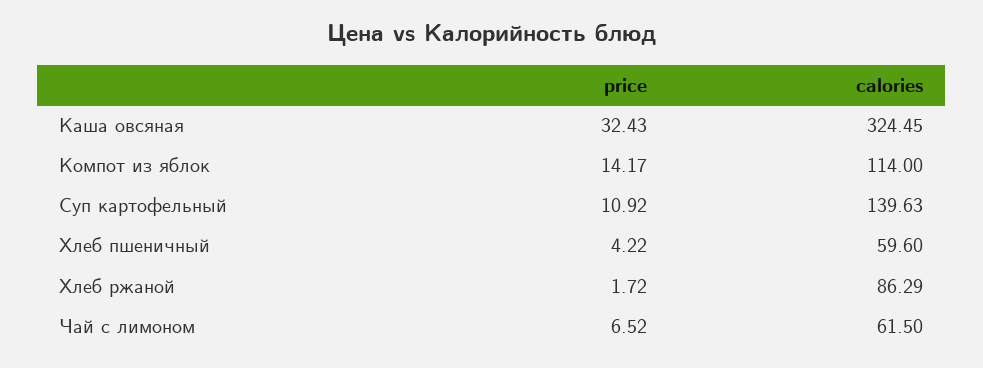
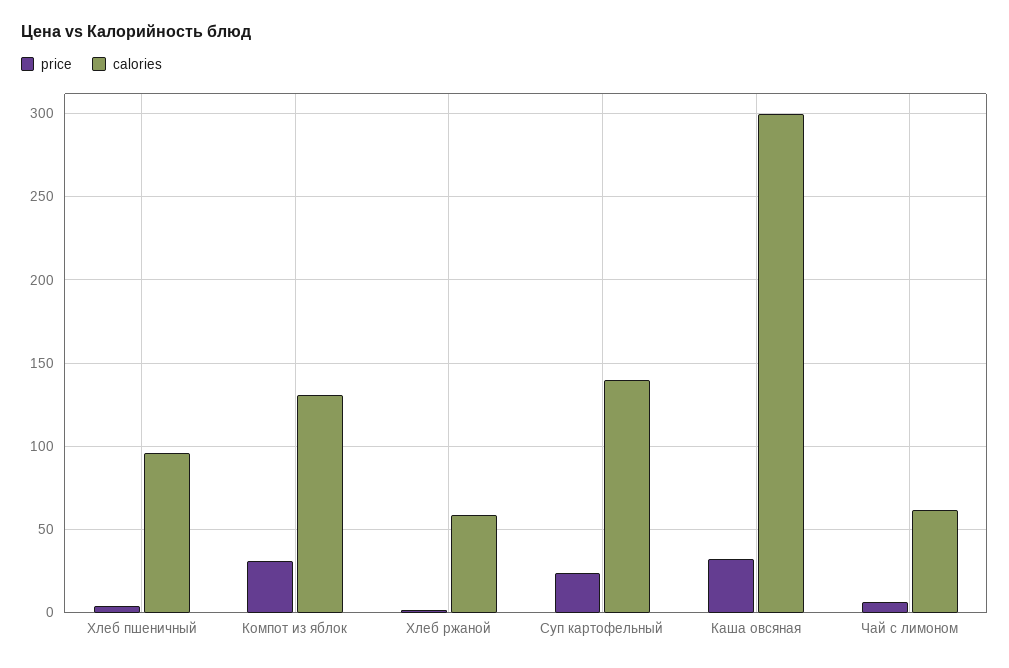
  {
    "price": {
      "Каша овсяная": 32.43,
-     "Компот из яблок": 14.17,
+     "Компот из яблок": 30,
-     "Суп картофельный": 10.92,
+     "Суп картофельный": 25,
      "Хлеб пшеничный": 4.22,
      "Хлеб ржаной": 1.72,
      "Чай с лимоном": 6.52
    },
    "calories": {
-     "Каша овсяная": 324.45,
+     "Каша овсяная": 300,
-     "Компот из яблок": 114,
+     "Компот из яблок": 130,
      "Суп картофельный": 139.63,
-     "Хлеб пшеничный": 59.6,
+     "Хлеб пшеничный": 95,
-     "Хлеб ржаной": 86.29,
+     "Хлеб ржаной": 60,
      "Чай с лимоном": 61.5
    }
  }

